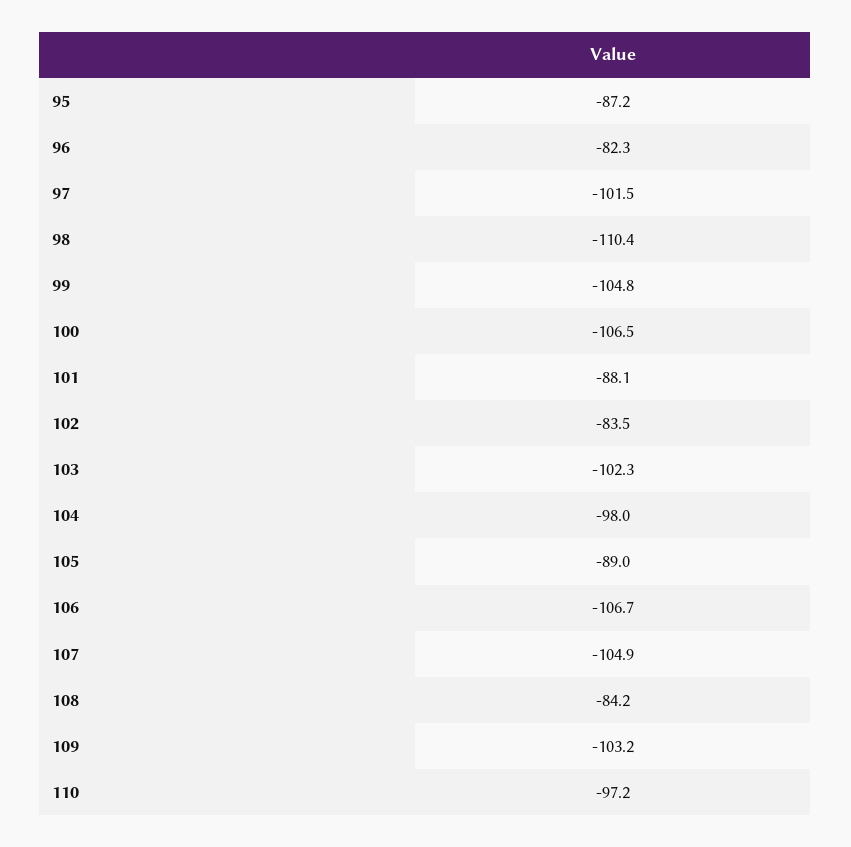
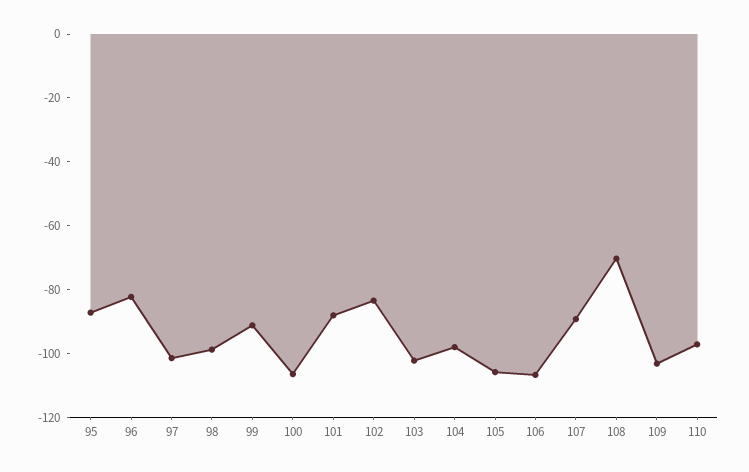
  {
    "95": -87.2,
    "96": -82.3,
    "97": -101.5,
-   "98": -110.4,
+   "98": -100,
-   "99": -104.8,
+   "99": -90,
    "100": -106.5,
    "101": -88.1,
    "102": -83.5,
    "103": -102.3,
    "104": -98,
-   "105": -89,
+   "105": -105,
    "106": -106.7,
-   "107": -104.9,
+   "107": -90,
-   "108": -84.2,
+   "108": -70,
    "109": -103.2,
    "110": -97.2
  }

